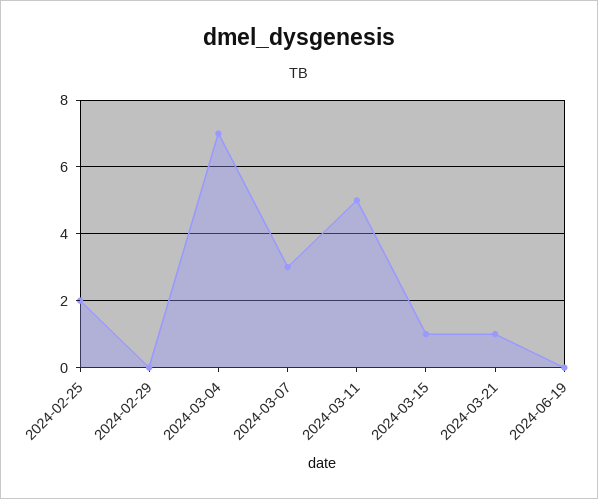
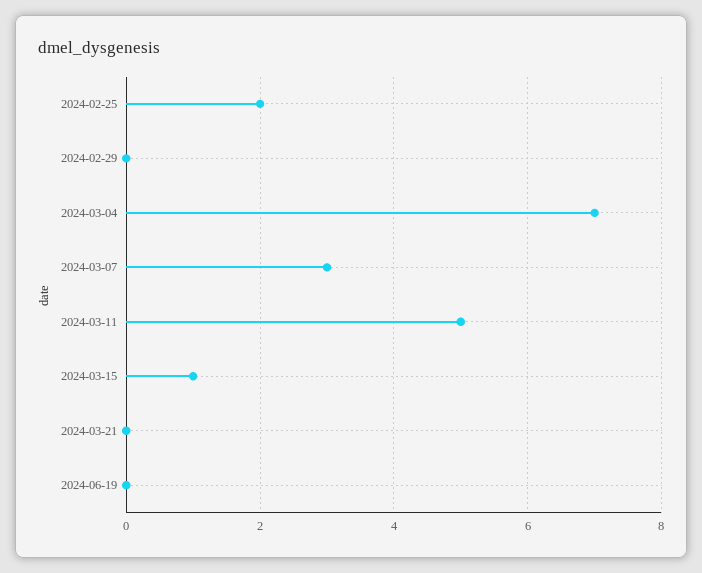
  {
    "2024-02-25": 2,
    "2024-02-29": 0,
    "2024-03-04": 7,
    "2024-03-07": 3,
    "2024-03-11": 5,
    "2024-03-15": 1,
-   "2024-03-21": 1,
+   "2024-03-21": 0,
    "2024-06-19": 0
  }

